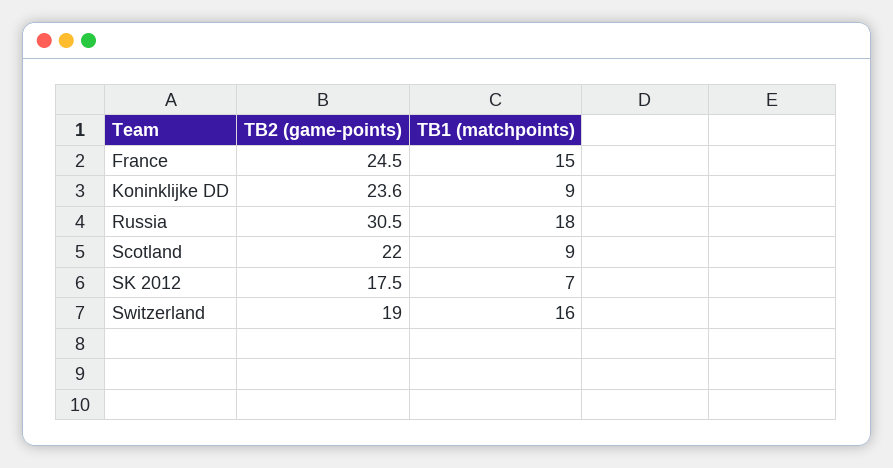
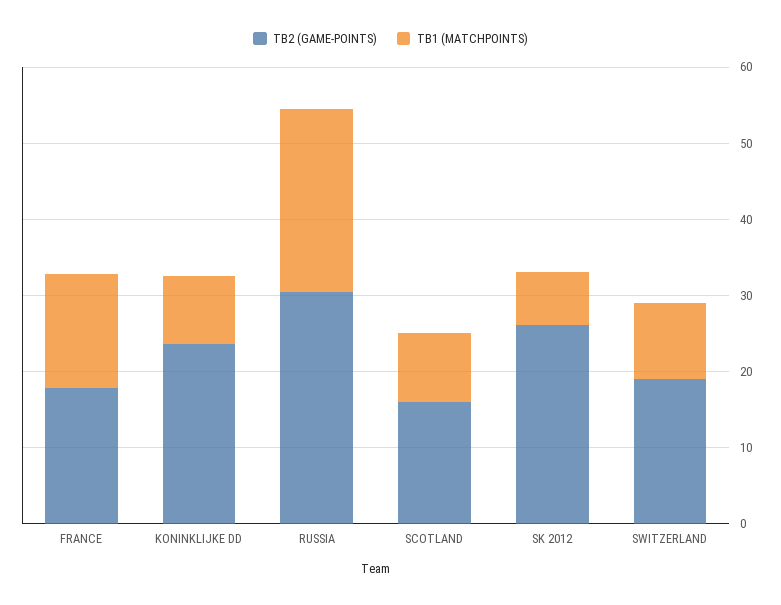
  {
    "TB2 (game-points)": {
-     "France": 24.5,
+     "France": 18,
      "Koninklijke DD": 23.6,
      "Russia": 30.5,
-     "Scotland": 22,
+     "Scotland": 16,
-     "SK 2012": 17.5,
+     "SK 2012": 26,
      "Switzerland": 19
    },
    "TB1 (matchpoints)": {
      "France": 15,
      "Koninklijke DD": 9,
-     "Russia": 18,
+     "Russia": 24,
      "Scotland": 9,
      "SK 2012": 7,
-     "Switzerland": 16
+     "Switzerland": 10
    }
  }

